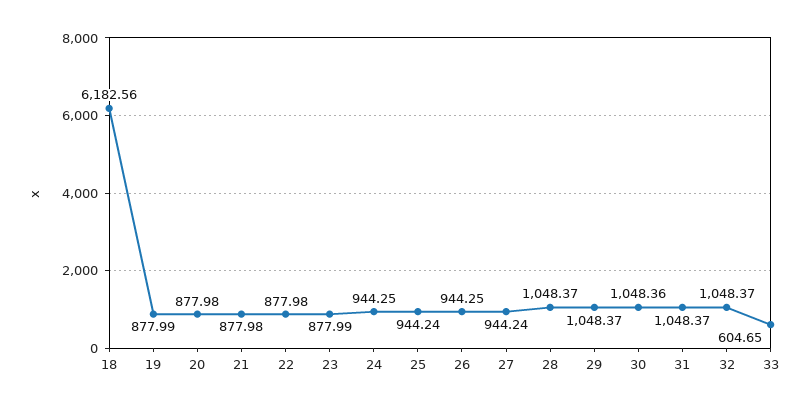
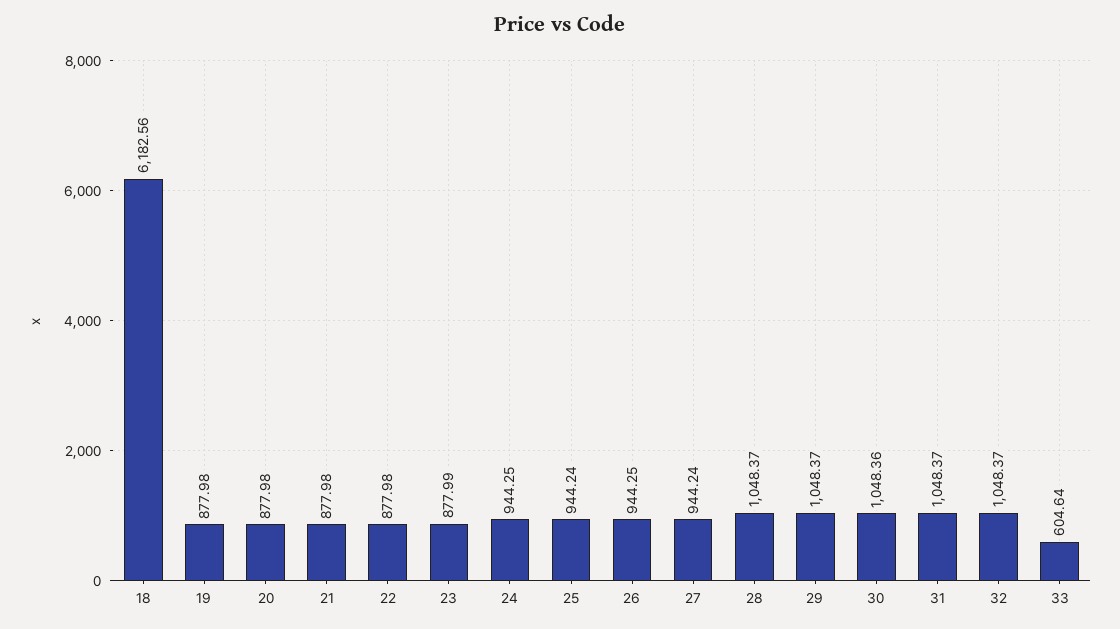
  {
    "18": 6182.56,
-   "19": 877.99,
+   "19": 877.98,
    "20": 877.98,
    "21": 877.98,
    "22": 877.98,
    "23": 877.99,
    "24": 944.25,
    "25": 944.24,
    "26": 944.25,
    "27": 944.24,
    "28": 1048.37,
    "29": 1048.37,
    "30": 1048.36,
    "31": 1048.37,
    "32": 1048.37,
-   "33": 604.65
+   "33": 604.64
  }

